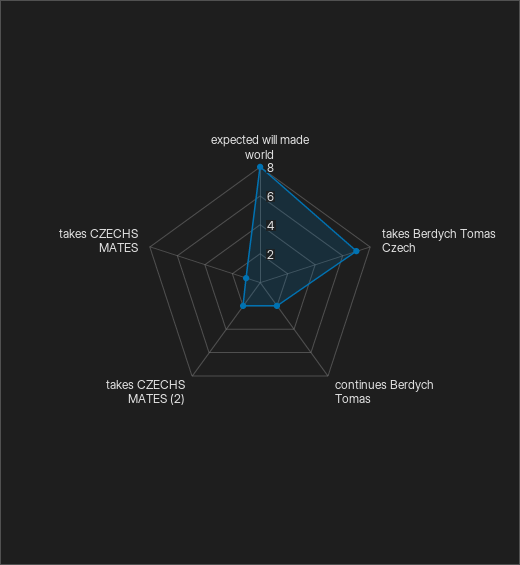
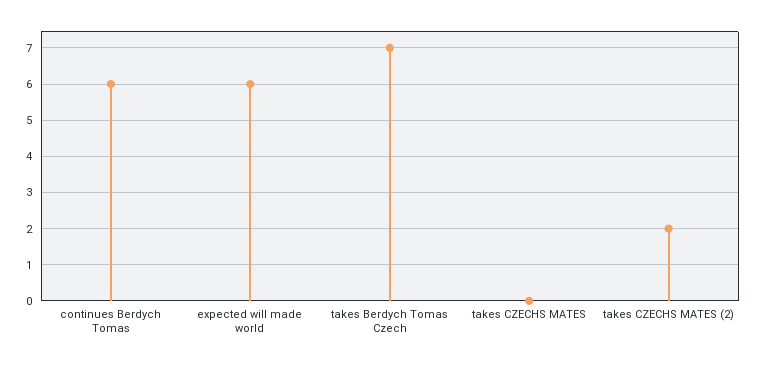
  {
-   "expected will made world": 8,
+   "expected will made world": 6,
    "takes Berdych Tomas Czech": 7,
-   "continues Berdych Tomas": 2,
+   "continues Berdych Tomas": 6,
    "takes CZECHS MATES (2)": 2,
-   "takes CZECHS MATES": 1
+   "takes CZECHS MATES": 0
  }

